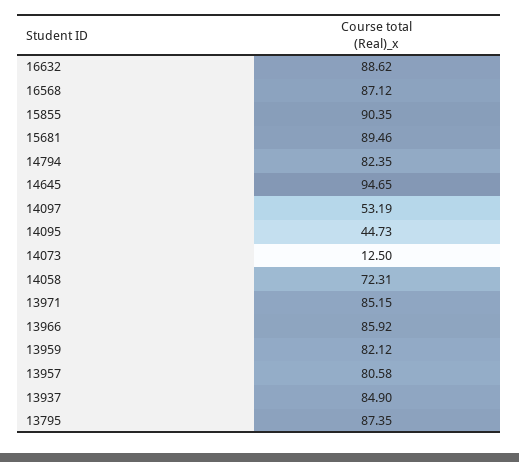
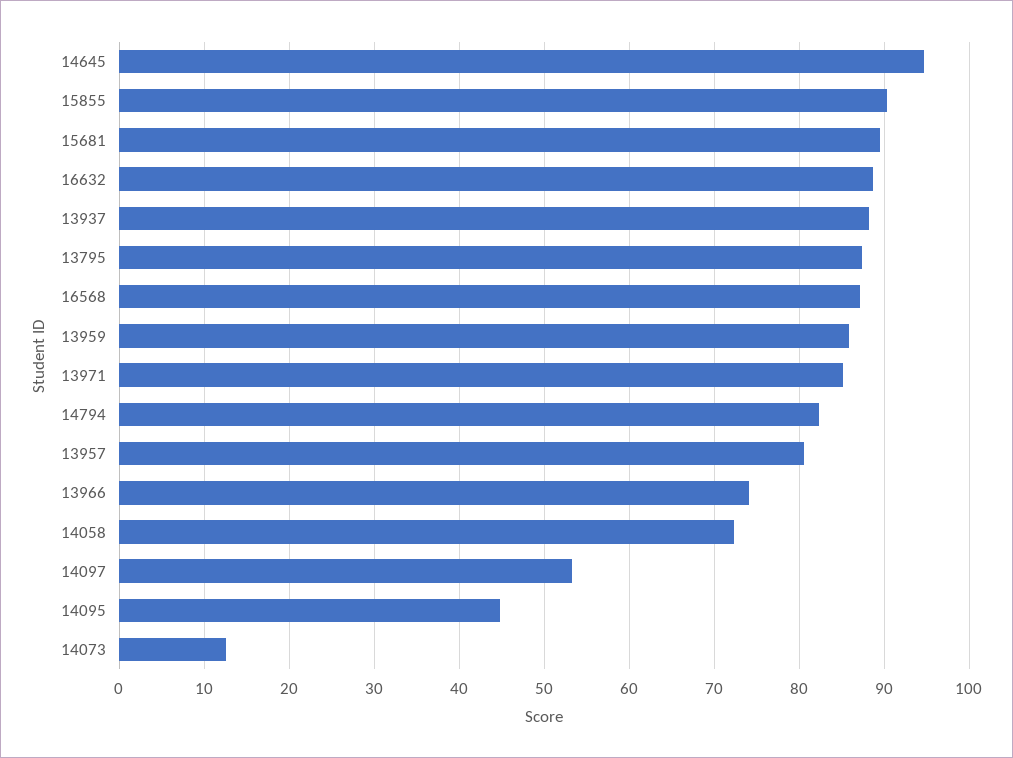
  {
    "16632": 88.62,
    "16568": 87.12,
    "15855": 90.35,
    "15681": 89.46,
    "14794": 82.35,
    "14645": 94.65,
    "14097": 53.19,
    "14095": 44.73,
    "14073": 12.5,
    "14058": 72.31,
    "13971": 85.15,
-   "13966": 85.92,
+   "13966": 74,
-   "13959": 82.12,
+   "13959": 86,
    "13957": 80.58,
-   "13937": 84.9,
+   "13937": 88,
    "13795": 87.35
  }

